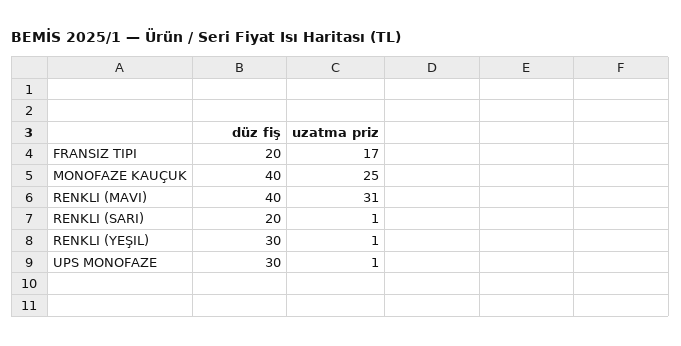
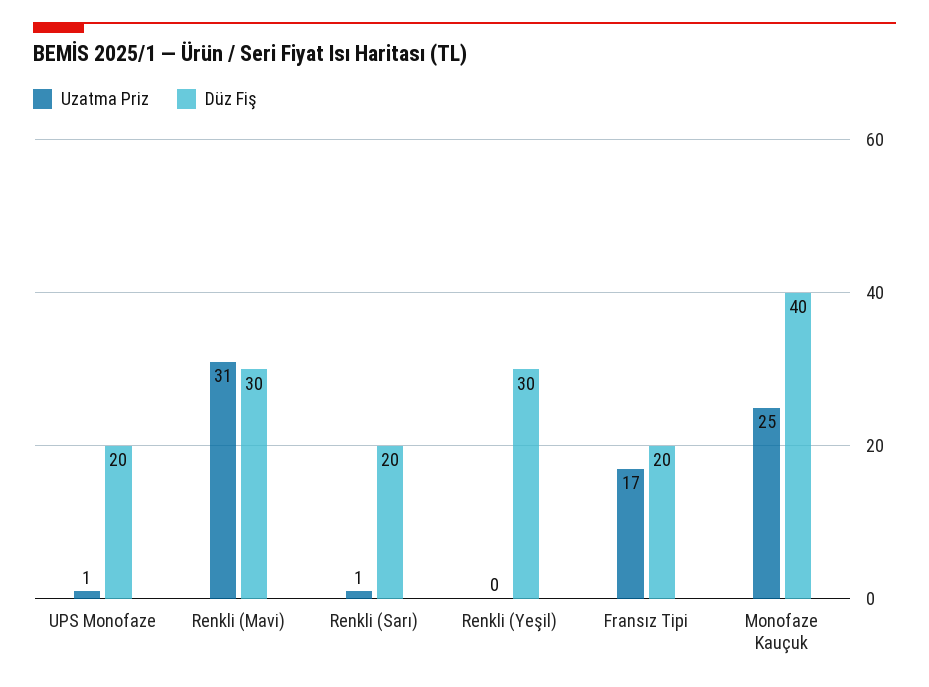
  {
    "düz fiş": {
      "FRANSIZ TIPI": 20,
      "MONOFAZE KAUÇUK": 40,
-     "RENKLI (MAVI)": 40,
+     "RENKLI (MAVI)": 30,
      "RENKLI (SARI)": 20,
      "RENKLI (YEŞIL)": 30,
-     "UPS MONOFAZE": 30
+     "UPS MONOFAZE": 20
    },
    "uzatma priz": {
      "FRANSIZ TIPI": 17,
      "MONOFAZE KAUÇUK": 25,
      "RENKLI (MAVI)": 31,
      "RENKLI (SARI)": 1,
-     "RENKLI (YEŞIL)": 1,
+     "RENKLI (YEŞIL)": 0,
      "UPS MONOFAZE": 1
    }
  }

